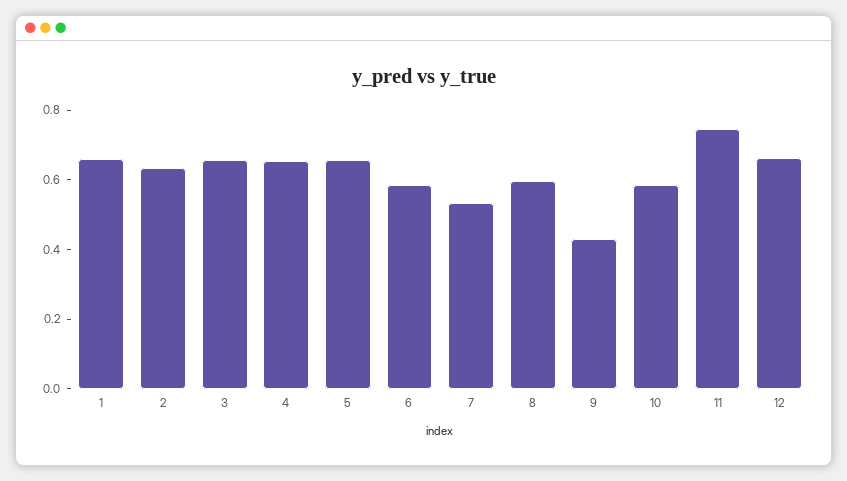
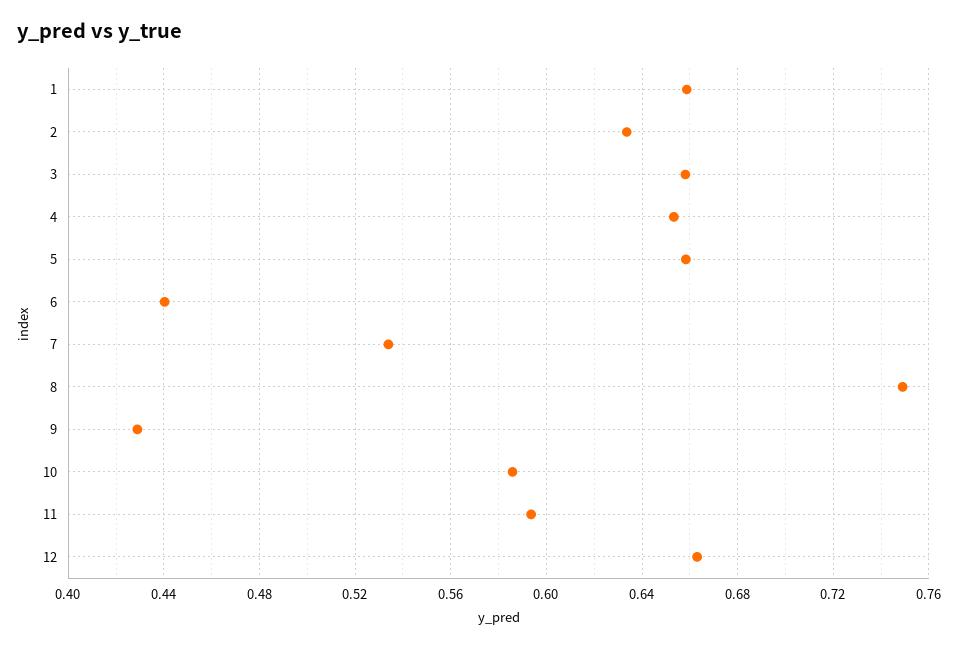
  {
    "1": 0.66,
    "2": 0.635,
    "3": 0.66,
    "4": 0.655,
    "5": 0.66,
-   "6": 0.6,
+   "6": 0.44,
    "7": 0.535,
-   "8": 0.6,
+   "8": 0.75,
    "9": 0.43,
    "10": 0.585,
-   "11": 0.75,
+   "11": 0.595,
    "12": 0.665
  }

